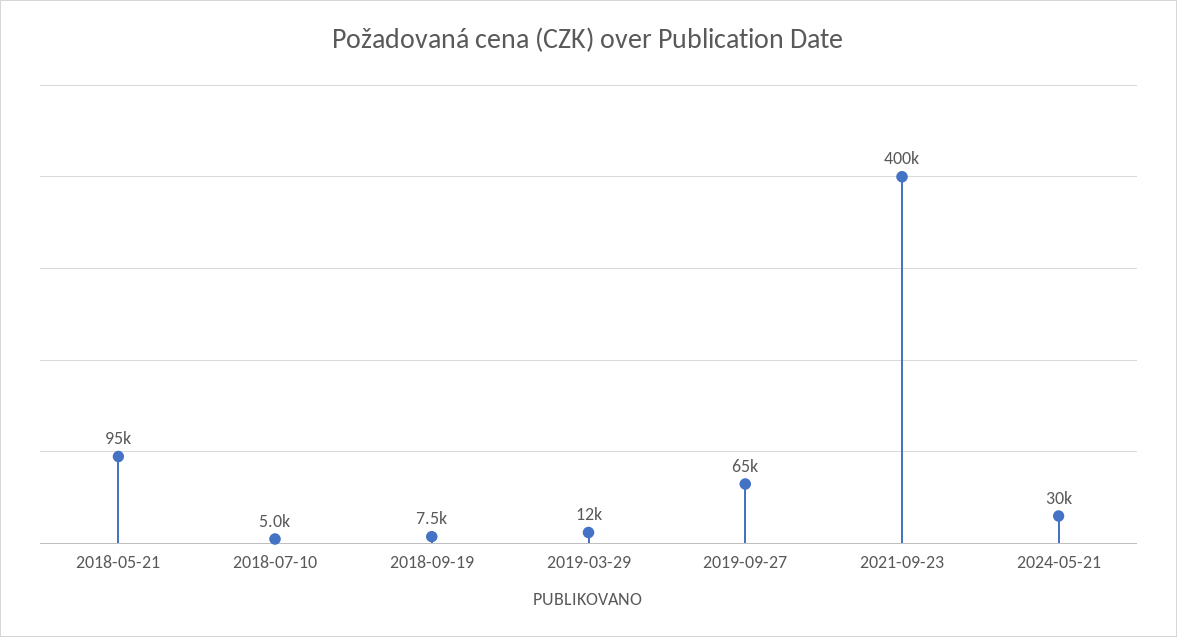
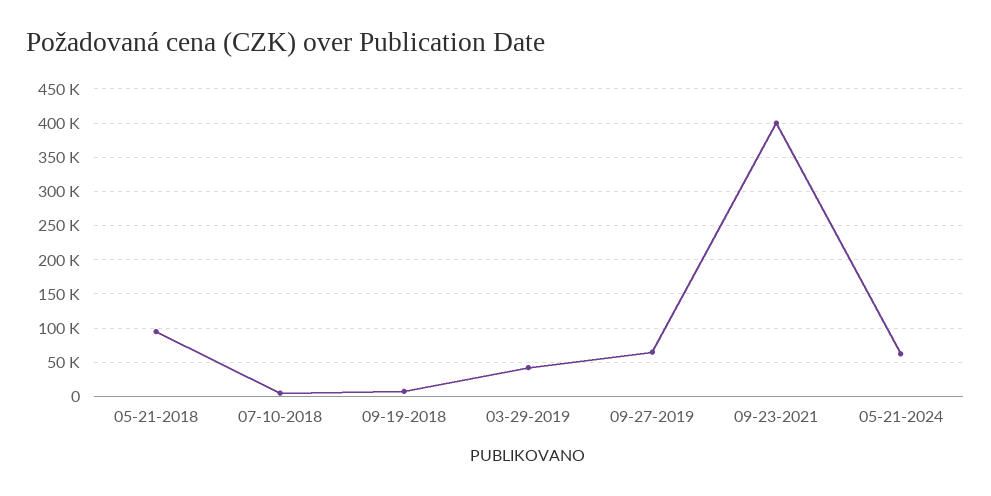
  {
    "2018-05-21": 95000,
    "2018-07-10": 5000,
    "2018-09-19": 7500,
-   "2019-03-29": 12000,
+   "2019-03-29": 40000,
    "2019-09-27": 65000,
    "2021-09-23": 400000,
-   "2024-05-21": 30000
+   "2024-05-21": 60000
  }

